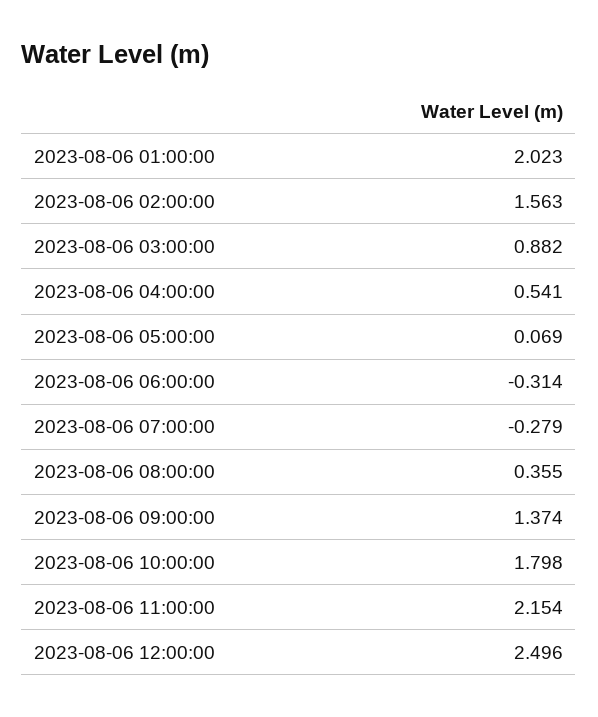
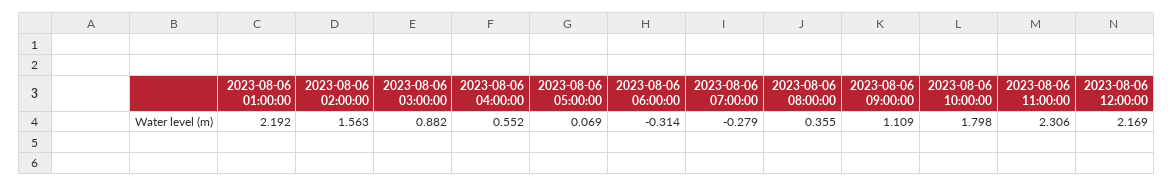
  {
-   "2023-08-06 01:00:00": 2.023,
+   "2023-08-06 01:00:00": 2.192,
    "2023-08-06 02:00:00": 1.563,
    "2023-08-06 03:00:00": 0.882,
-   "2023-08-06 04:00:00": 0.541,
+   "2023-08-06 04:00:00": 0.552,
    "2023-08-06 05:00:00": 0.069,
    "2023-08-06 06:00:00": -0.314,
    "2023-08-06 07:00:00": -0.279,
    "2023-08-06 08:00:00": 0.355,
-   "2023-08-06 09:00:00": 1.374,
+   "2023-08-06 09:00:00": 1.109,
    "2023-08-06 10:00:00": 1.798,
-   "2023-08-06 11:00:00": 2.154,
+   "2023-08-06 11:00:00": 2.306,
-   "2023-08-06 12:00:00": 2.496
+   "2023-08-06 12:00:00": 2.169
  }

